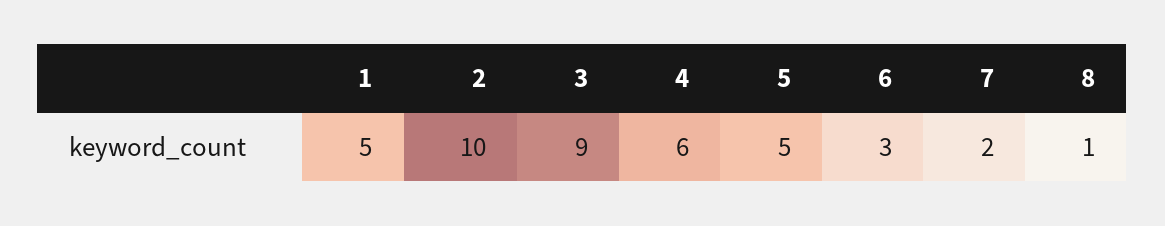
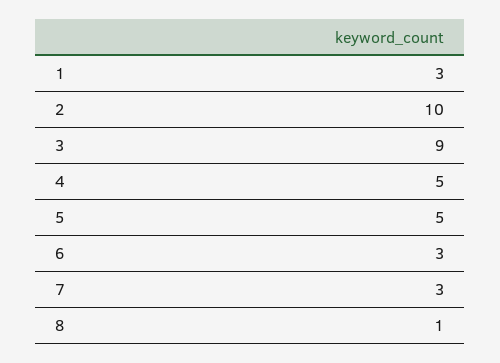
  {
-   "1": 5,
+   "1": 3,
    "2": 10,
    "3": 9,
-   "4": 6,
+   "4": 5,
    "5": 5,
    "6": 3,
-   "7": 2,
+   "7": 3,
    "8": 1
  }

